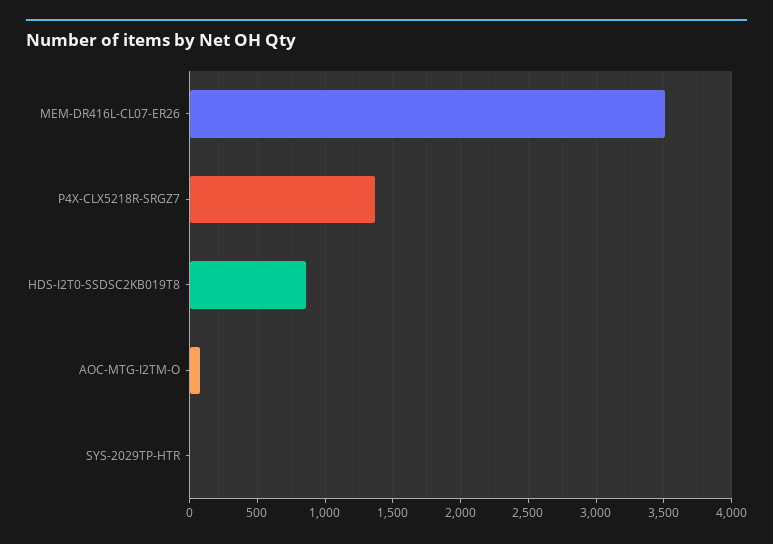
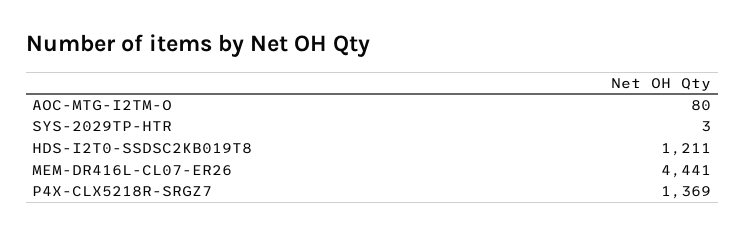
  {
-   "MEM-DR416L-CL07-ER26": 3500,
+   "MEM-DR416L-CL07-ER26": 4441,
    "P4X-CLX5218R-SRGZ7": 1369,
-   "HDS-I2T0-SSDSC2KB019T8": 850,
+   "HDS-I2T0-SSDSC2KB019T8": 1211,
    "AOC-MTG-I2TM-O": 80,
    "SYS-2029TP-HTR": 3
  }

